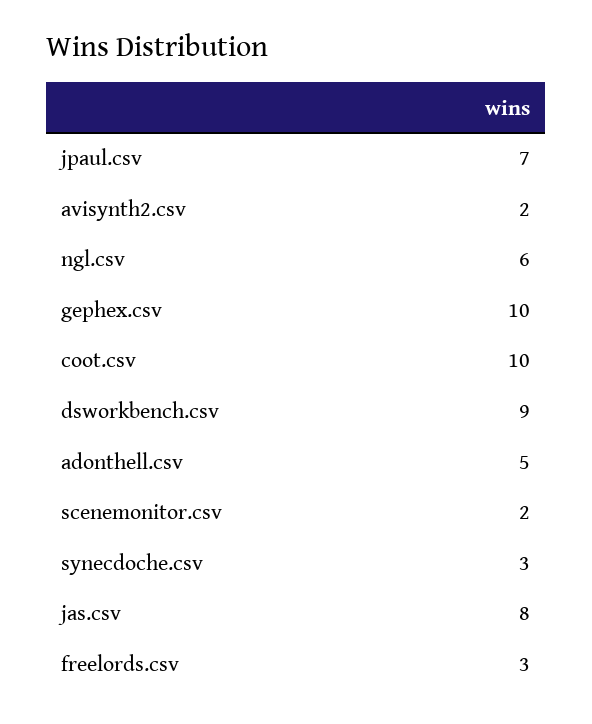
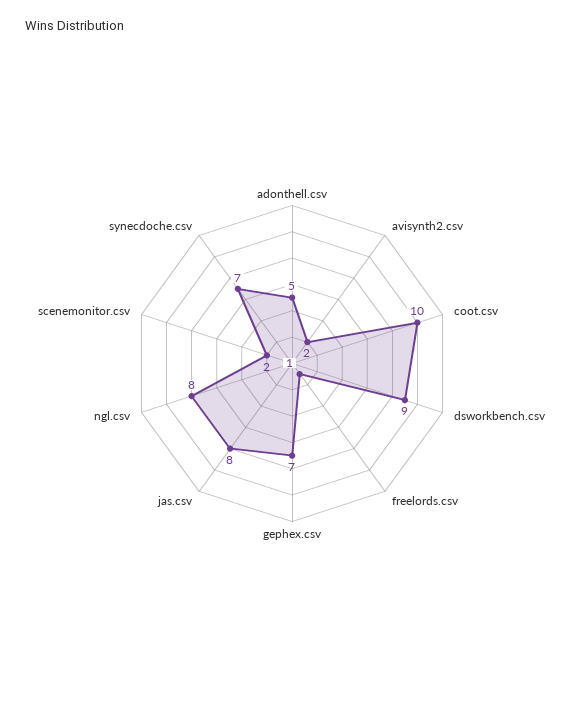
  {
-   "jpaul.csv": 7,
    "avisynth2.csv": 2,
-   "ngl.csv": 6,
+   "ngl.csv": 8,
-   "gephex.csv": 10,
+   "gephex.csv": 7,
    "coot.csv": 10,
    "dsworkbench.csv": 9,
    "adonthell.csv": 5,
    "scenemonitor.csv": 2,
-   "synecdoche.csv": 3,
+   "synecdoche.csv": 7,
    "jas.csv": 8,
-   "freelords.csv": 3
+   "freelords.csv": 1
  }

